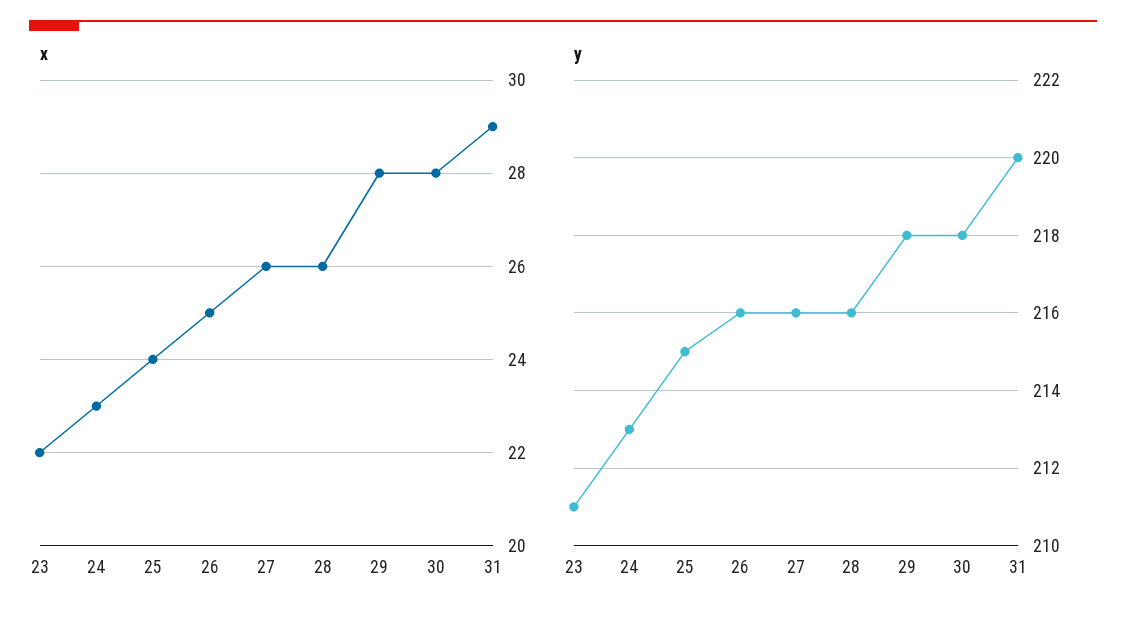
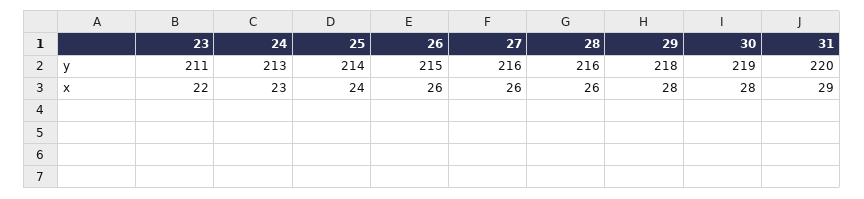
  {
    "x": {
      "23": 22,
      "24": 23,
      "25": 24,
-     "26": 25,
+     "26": 26,
      "27": 26,
      "28": 26,
      "29": 28,
      "30": 28,
      "31": 29
    },
    "y": {
      "23": 211,
      "24": 213,
-     "25": 215,
+     "25": 214,
-     "26": 216,
+     "26": 215,
      "27": 216,
      "28": 216,
      "29": 218,
-     "30": 218,
+     "30": 219,
      "31": 220
    }
  }

